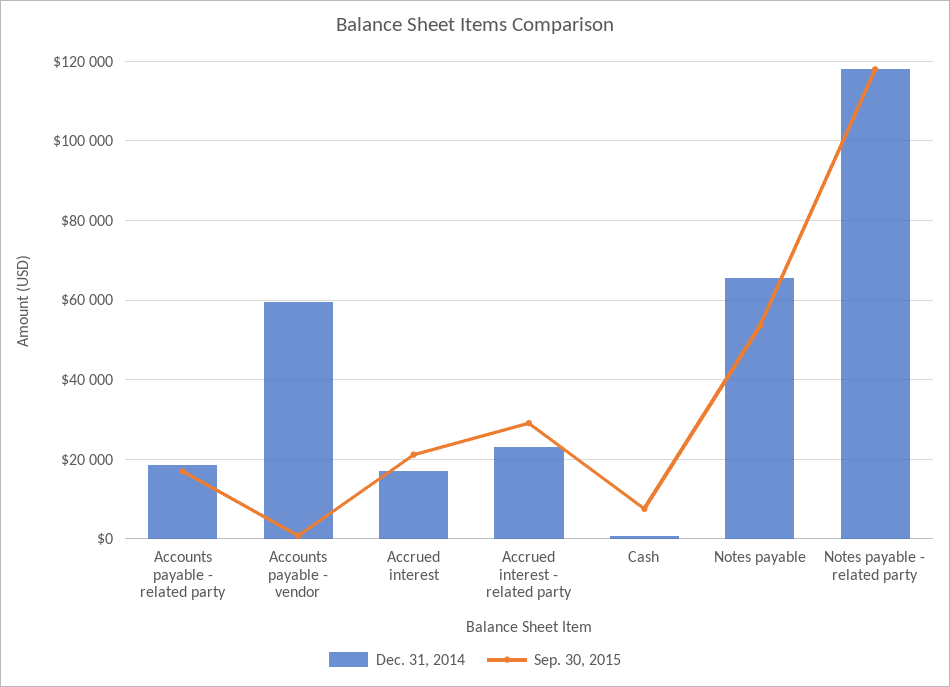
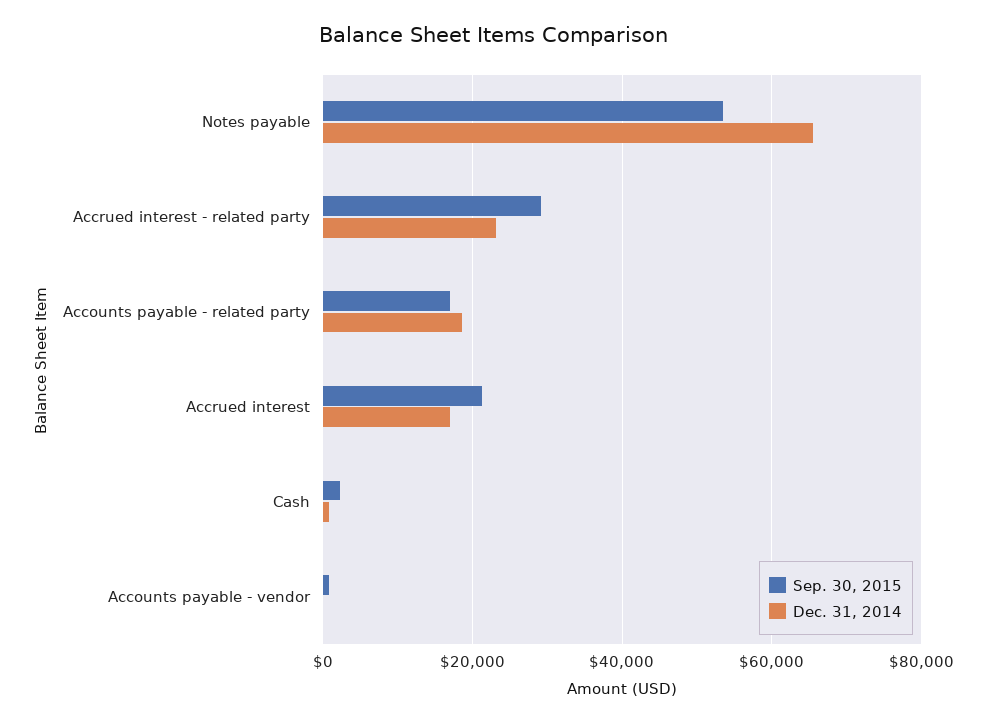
  {
    "Dec. 31, 2014": {
      "Accounts payable - related party": 18000,
-     "Accounts payable - vendor": 60000,
+     "Accounts payable - vendor": 0,
      "Accrued interest": 18000,
      "Accrued interest - related party": 24000,
      "Cash": 0,
-     "Notes payable": 66000,
+     "Notes payable": 66000
-     "Notes payable - related party": 118000
    },
    "Sep. 30, 2015": {
      "Accounts payable - related party": 18000,
      "Accounts payable - vendor": 0,
      "Accrued interest": 22000,
      "Accrued interest - related party": 30000,
-     "Cash": 8000,
+     "Cash": 2000,
-     "Notes payable": 54000,
+     "Notes payable": 54000
-     "Notes payable - related party": 118000
    }
  }

